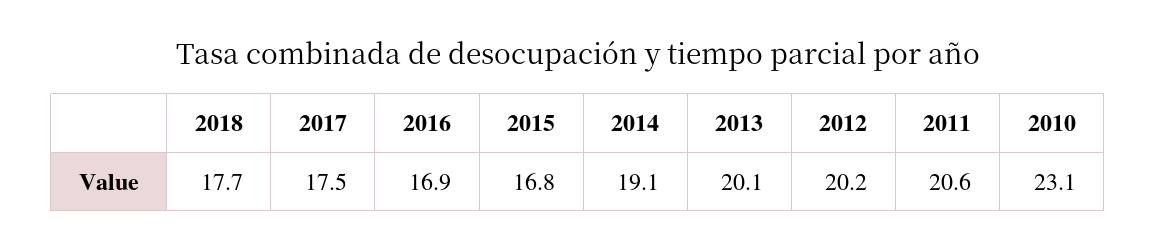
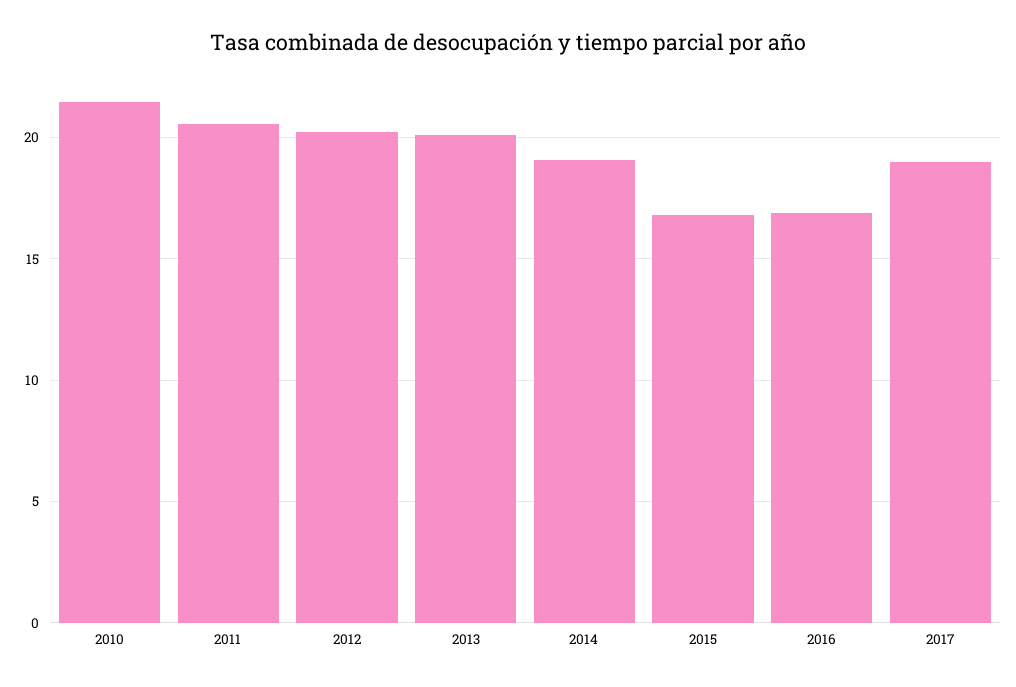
  {
-   "2018": 17.7,
-   "2017": 17.5,
+   "2017": 19,
    "2016": 16.9,
    "2015": 16.8,
    "2014": 19.1,
    "2013": 20.1,
    "2012": 20.2,
    "2011": 20.6,
-   "2010": 23.1
+   "2010": 21.5
  }

